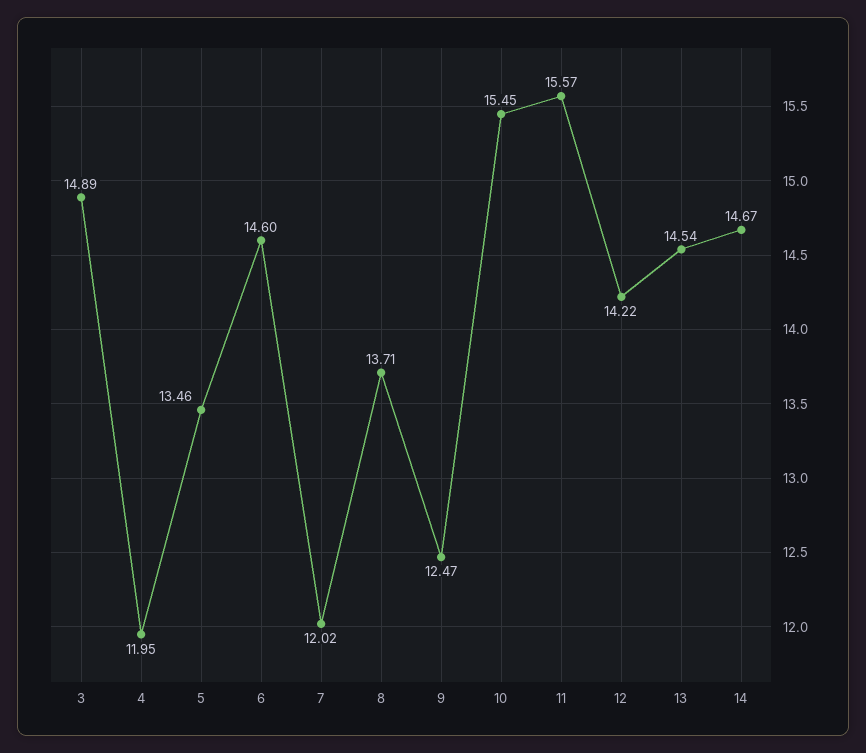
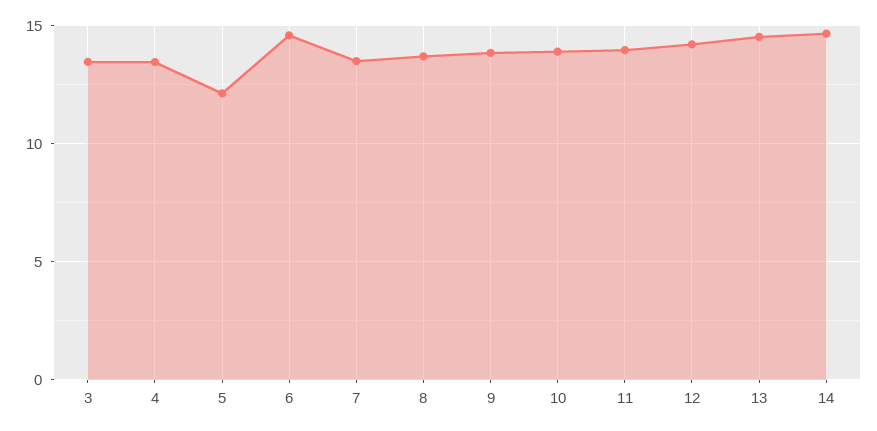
  {
-   "3": 14.89,
+   "3": 13.5,
-   "4": 11.95,
+   "4": 13.5,
-   "5": 13.46,
+   "5": 12,
    "6": 14.6,
-   "7": 12.02,
+   "7": 13.5,
    "8": 13.71,
-   "9": 12.47,
+   "9": 14,
-   "10": 15.45,
+   "10": 14,
-   "11": 15.57,
+   "11": 14,
    "12": 14.22,
    "13": 14.54,
    "14": 14.67
  }

